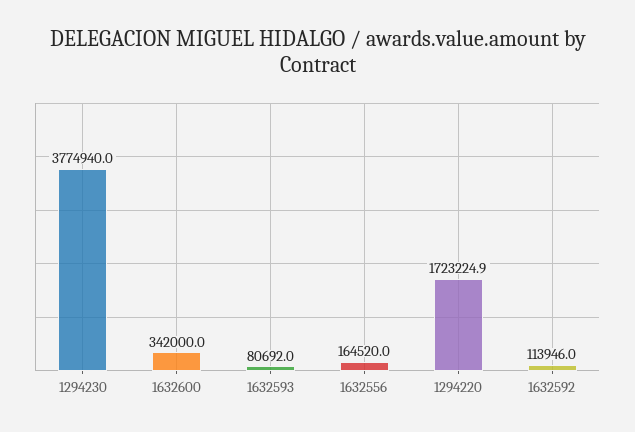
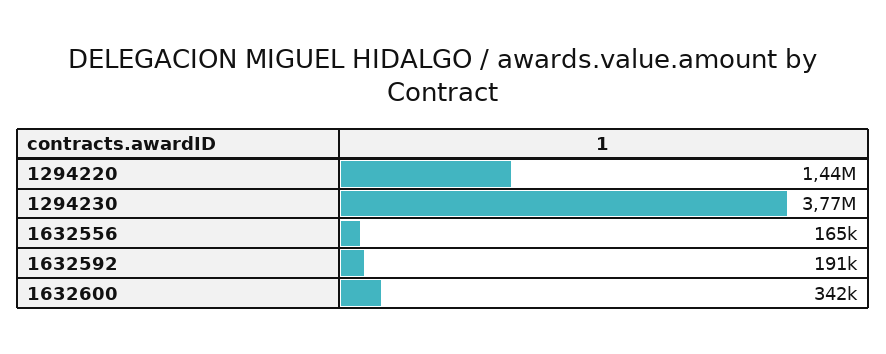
  {
    "1294230": 3774940,
    "1632600": 342000,
-   "1632593": 80692,
    "1632556": 164520,
-   "1294220": 1723224.9,
+   "1294220": 1440000,
-   "1632592": 113946
+   "1632592": 191000
  }

